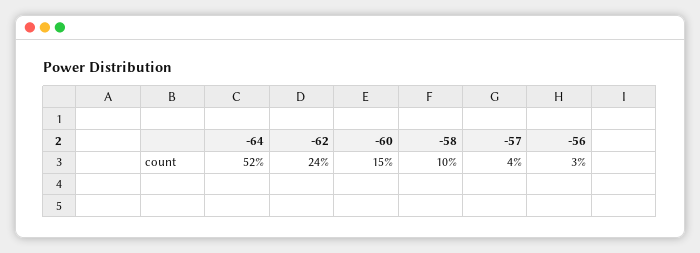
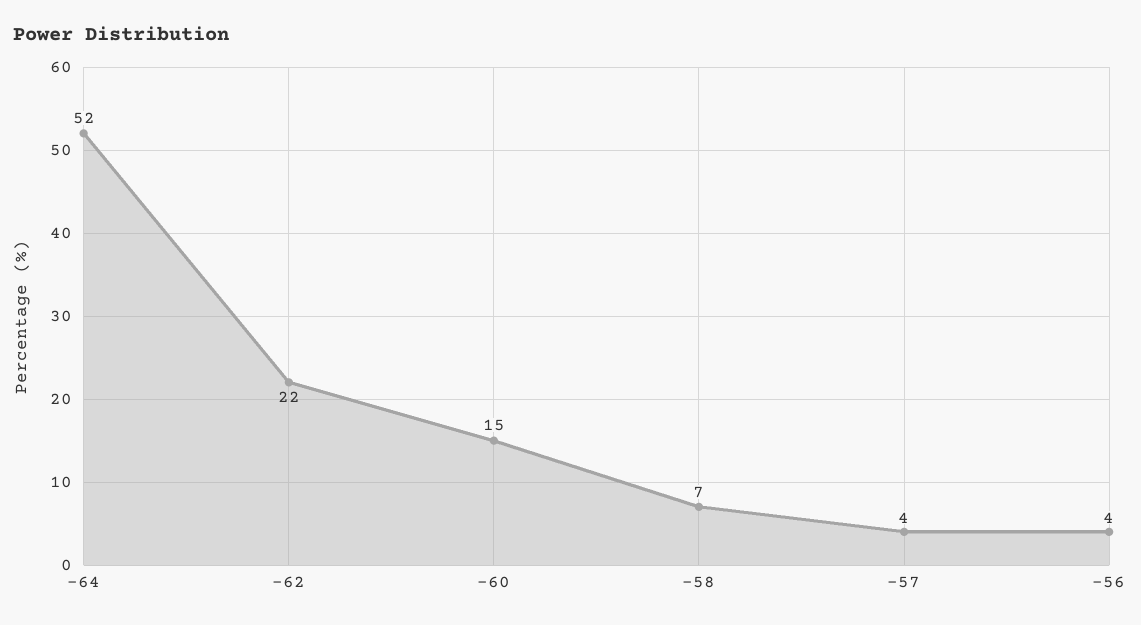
  {
    "-64": 52,
-   "-62": 24,
+   "-62": 22,
    "-60": 15,
-   "-58": 10,
+   "-58": 7,
    "-57": 4,
-   "-56": 3
+   "-56": 4
  }

